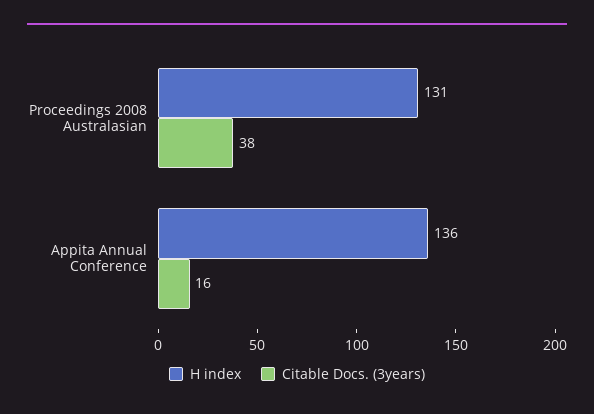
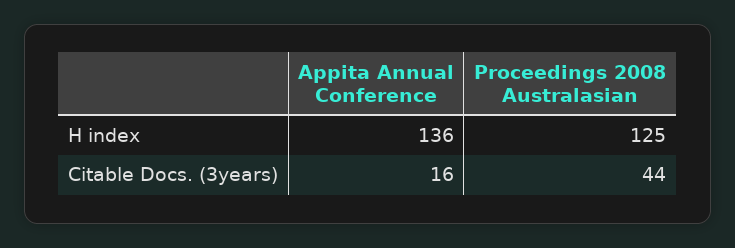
  {
    "H index": {
-     "Proceedings 2008 Australasian": 131,
+     "Proceedings 2008 Australasian": 125,
      "Appita Annual Conference": 136
    },
    "Citable Docs. (3years)": {
-     "Proceedings 2008 Australasian": 38,
+     "Proceedings 2008 Australasian": 44,
      "Appita Annual Conference": 16
    }
  }

